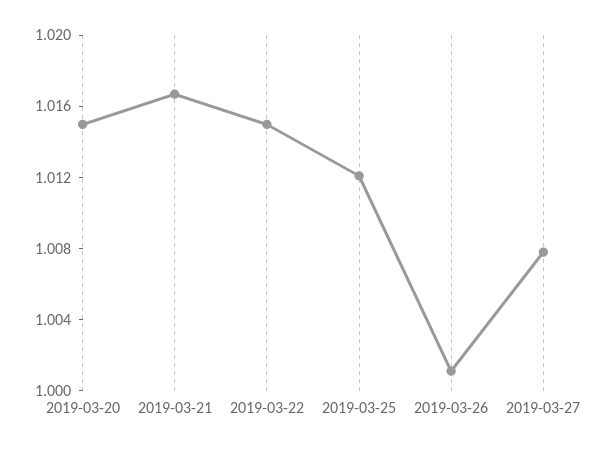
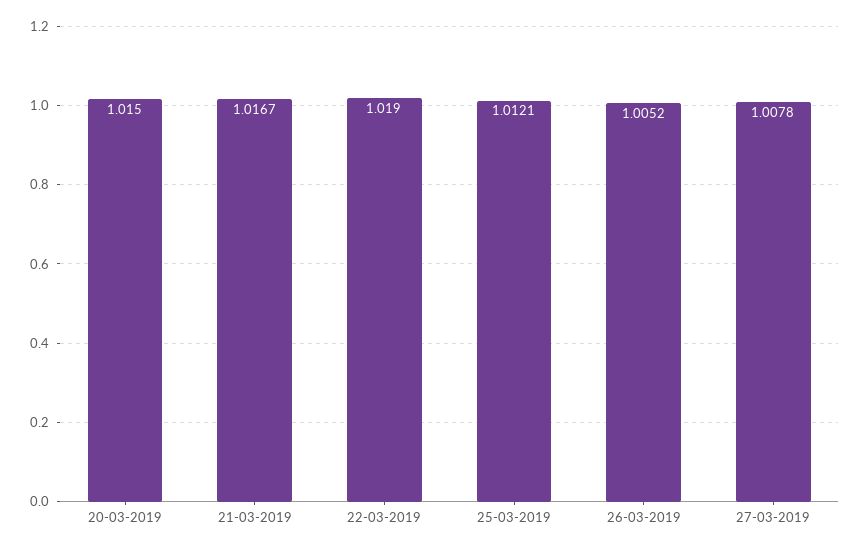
  {
    "2019-03-20": 1.015,
    "2019-03-21": 1.0167,
-   "2019-03-22": 1.015,
+   "2019-03-22": 1.019,
    "2019-03-25": 1.0121,
-   "2019-03-26": 1.001,
+   "2019-03-26": 1.0052,
    "2019-03-27": 1.0078
  }

